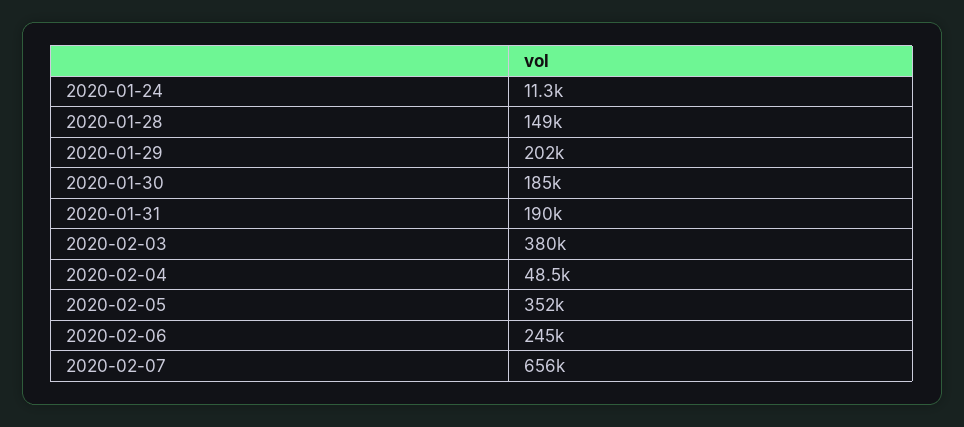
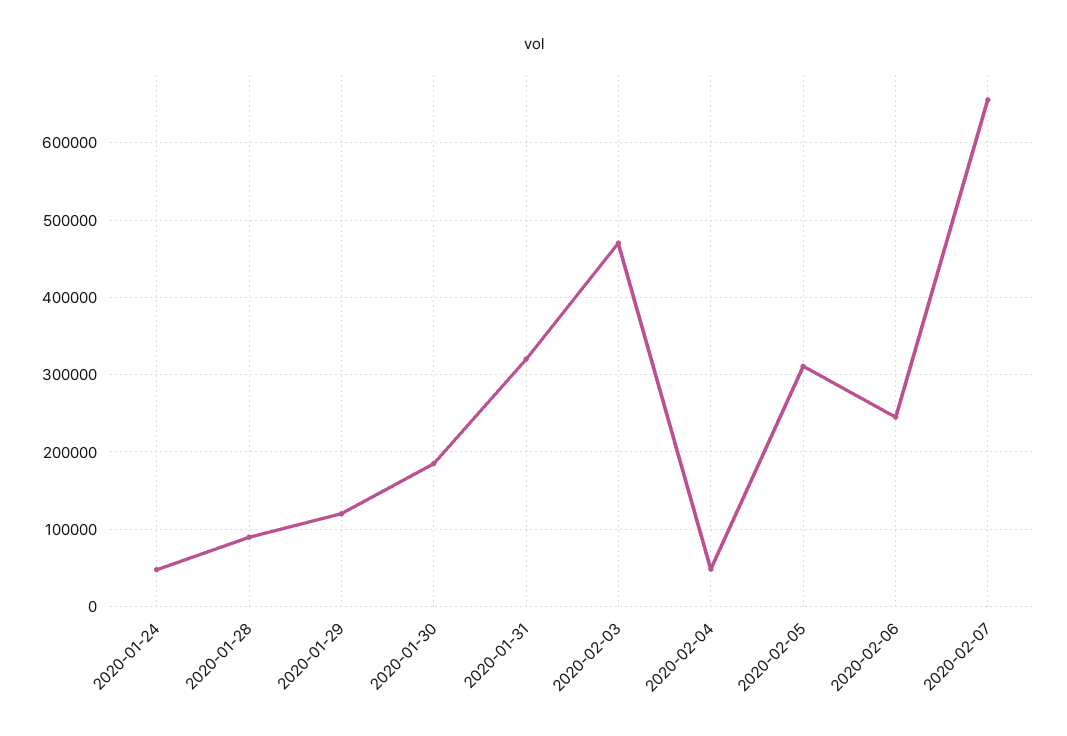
  {
-   "2020-01-24": 11300,
+   "2020-01-24": 50000,
-   "2020-01-28": 149000,
+   "2020-01-28": 90000,
-   "2020-01-29": 202000,
+   "2020-01-29": 120000,
    "2020-01-30": 185000,
-   "2020-01-31": 190000,
+   "2020-01-31": 320000,
-   "2020-02-03": 380000,
+   "2020-02-03": 470000,
    "2020-02-04": 48500,
-   "2020-02-05": 352000,
+   "2020-02-05": 310000,
    "2020-02-06": 245000,
    "2020-02-07": 656000
  }

